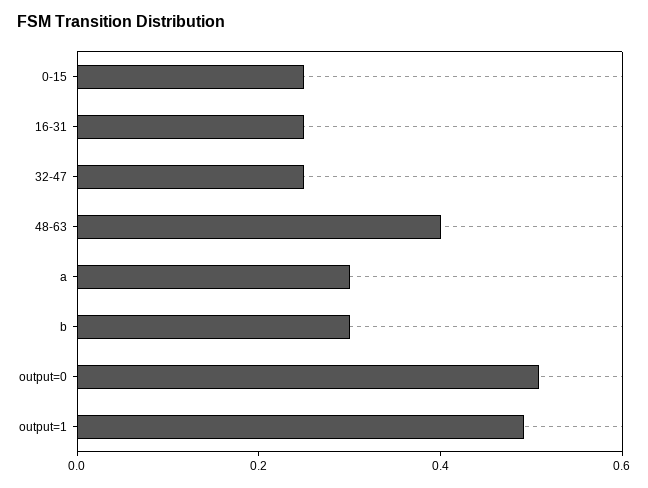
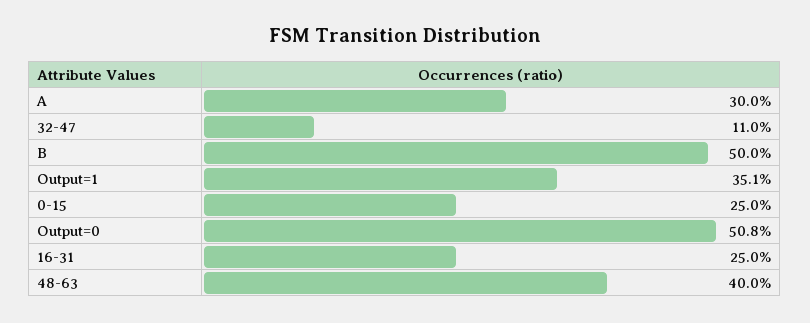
  {
    "0-15": 0.25,
    "16-31": 0.25,
-   "32-47": 0.25,
+   "32-47": 0.11,
    "48-63": 0.4,
    "a": 0.3,
-   "b": 0.3,
+   "b": 0.5,
    "output=0": 0.508,
-   "output=1": 0.5
+   "output=1": 0.351
  }

